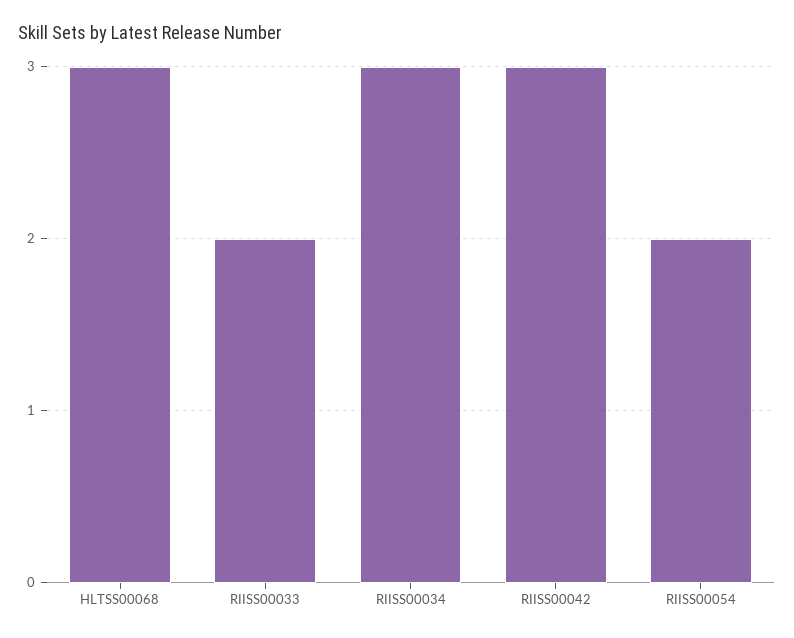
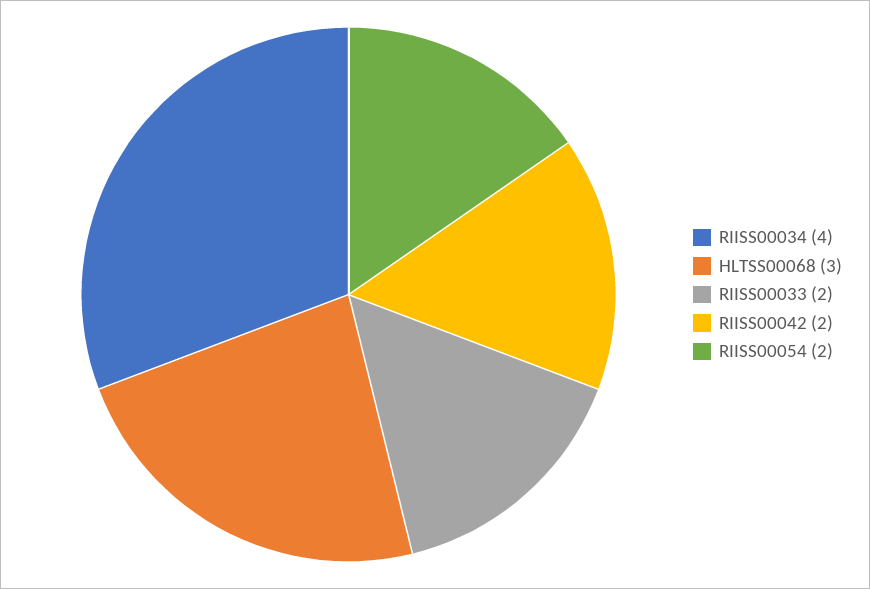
  {
    "HLTSS00068": 3,
    "RIISS00033": 2,
-   "RIISS00034": 3,
+   "RIISS00034": 4,
-   "RIISS00042": 3,
+   "RIISS00042": 2,
    "RIISS00054": 2
  }

